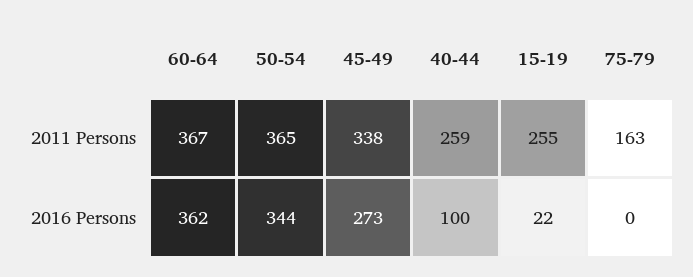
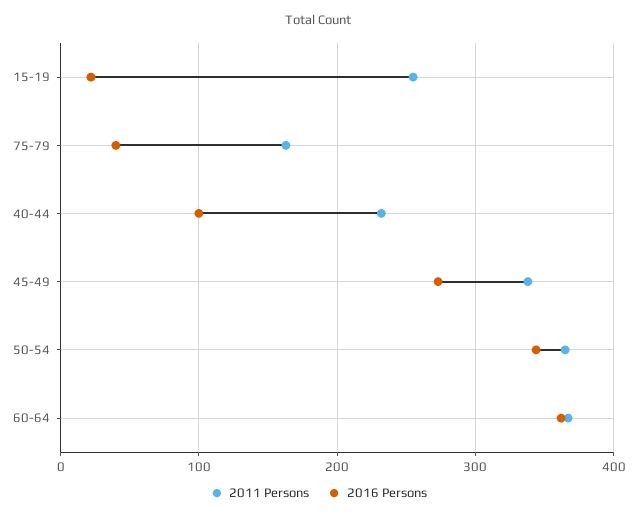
  {
    "2011 Persons": {
      "60-64": 367,
      "50-54": 365,
      "45-49": 338,
-     "40-44": 259,
+     "40-44": 230,
      "15-19": 255,
      "75-79": 163
    },
    "2016 Persons": {
      "60-64": 362,
      "50-54": 344,
      "45-49": 273,
      "40-44": 100,
      "15-19": 22,
-     "75-79": 0
+     "75-79": 40
    }
  }

